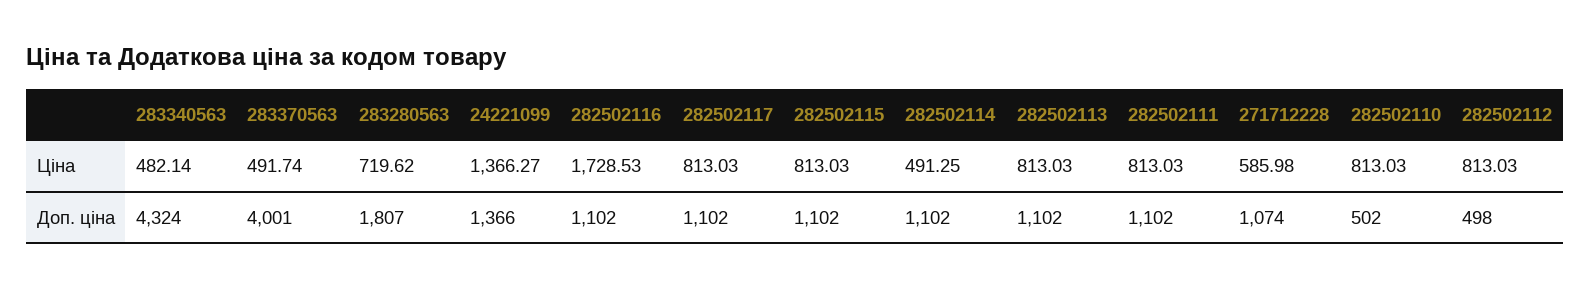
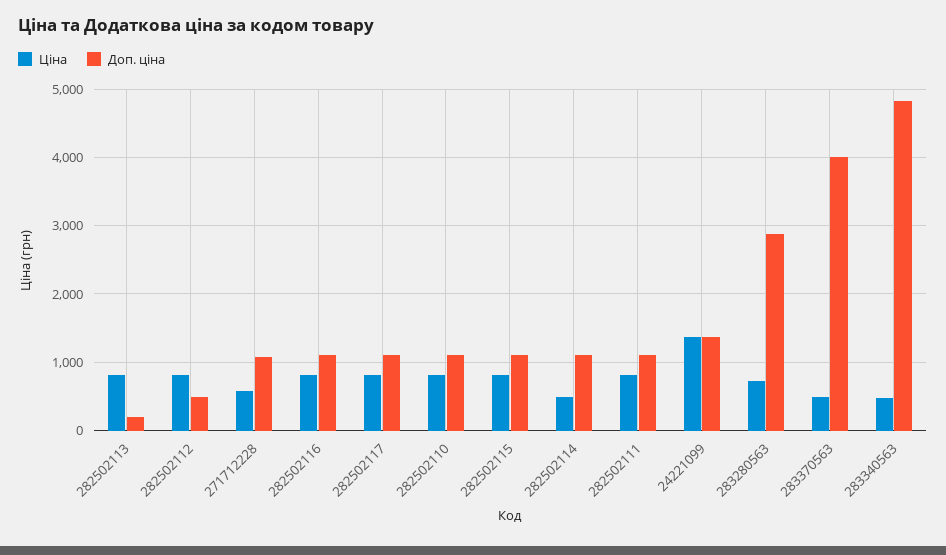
  {
    "Ціна": {
      "283340563": 482.14,
      "283370563": 491.74,
      "283280563": 719.62,
      "24221099": 1366.27,
-     "282502116": 1728.53,
+     "282502116": 800,
      "282502117": 813.03,
      "282502115": 813.03,
      "282502114": 491.25,
      "282502113": 813.03,
      "282502111": 813.03,
      "271712228": 585.98,
      "282502110": 813.03,
      "282502112": 813.03
    },
    "Доп. ціна": {
-     "283340563": 4324,
+     "283340563": 4800,
      "283370563": 4001,
-     "283280563": 1807,
+     "283280563": 2900,
      "24221099": 1366,
      "282502116": 1102,
      "282502117": 1102,
      "282502115": 1102,
      "282502114": 1102,
-     "282502113": 1102,
+     "282502113": 200,
      "282502111": 1102,
      "271712228": 1074,
-     "282502110": 502,
+     "282502110": 1100,
      "282502112": 498
    }
  }

